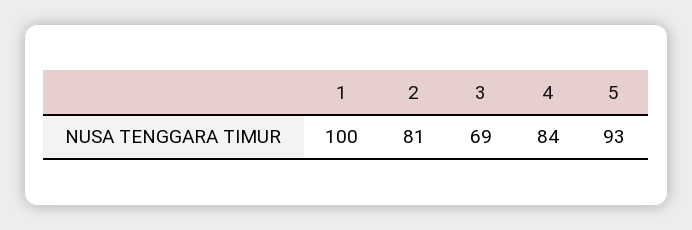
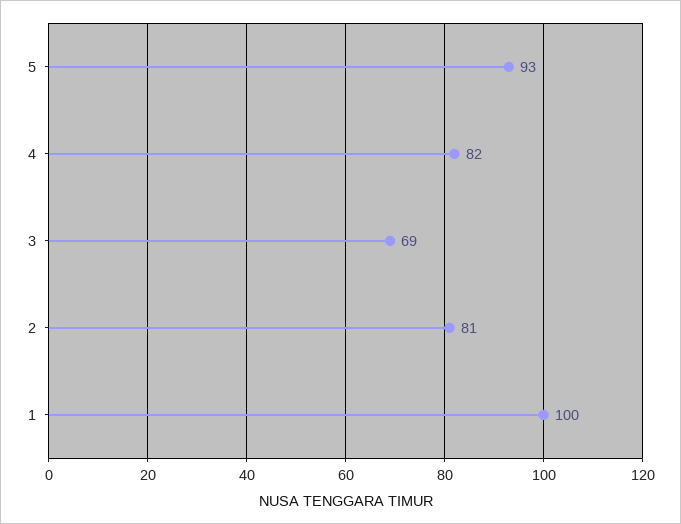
  {
    "1": 100,
    "2": 81,
    "3": 69,
-   "4": 84,
+   "4": 82,
    "5": 93
  }

